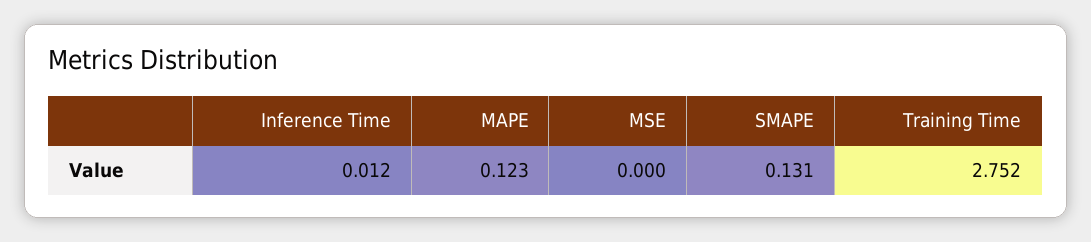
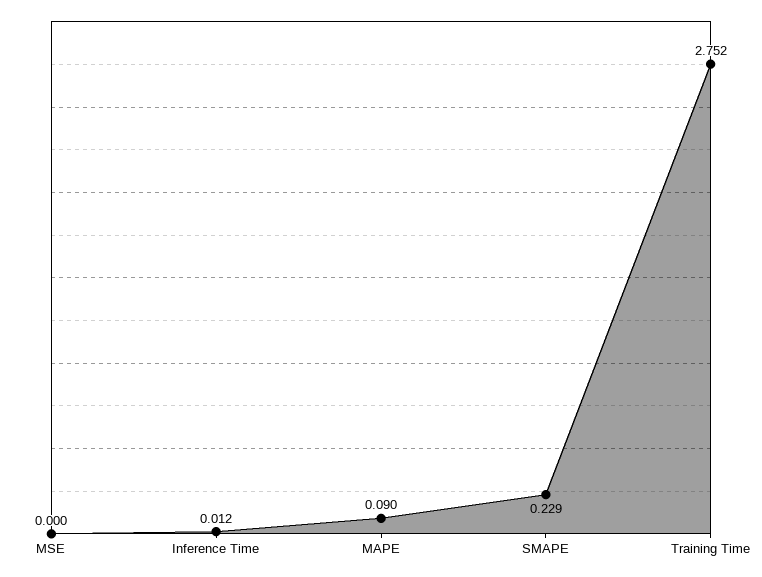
  {
    "Inference Time": 0.012,
-   "MAPE": 0.123,
+   "MAPE": 0.09,
    "MSE": 0,
-   "SMAPE": 0.131,
+   "SMAPE": 0.229,
    "Training Time": 2.752
  }

